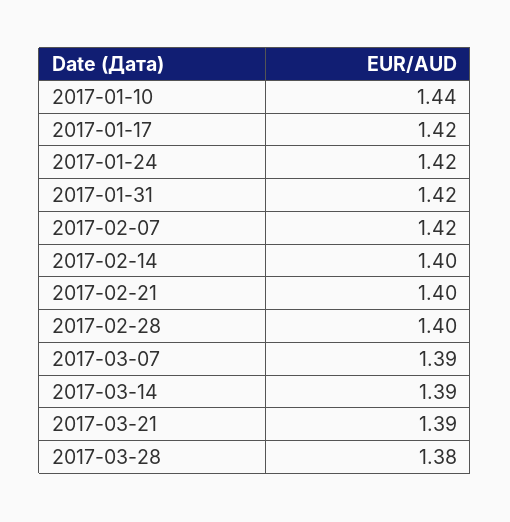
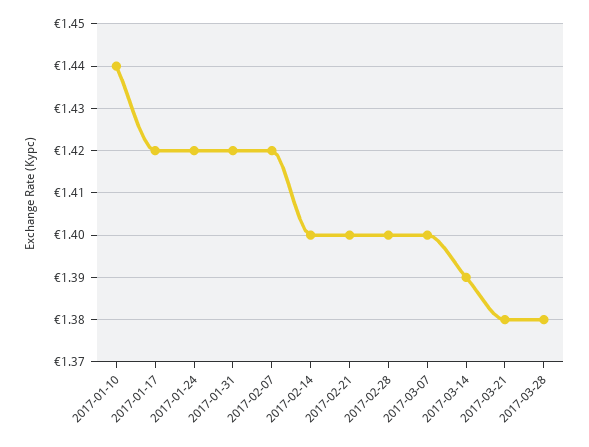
  {
    "2017-01-10": 1.44,
    "2017-01-17": 1.42,
    "2017-01-24": 1.42,
    "2017-01-31": 1.42,
    "2017-02-07": 1.42,
    "2017-02-14": 1.4,
    "2017-02-21": 1.4,
    "2017-02-28": 1.4,
-   "2017-03-07": 1.39,
+   "2017-03-07": 1.4,
    "2017-03-14": 1.39,
-   "2017-03-21": 1.39,
+   "2017-03-21": 1.38,
    "2017-03-28": 1.38
  }

